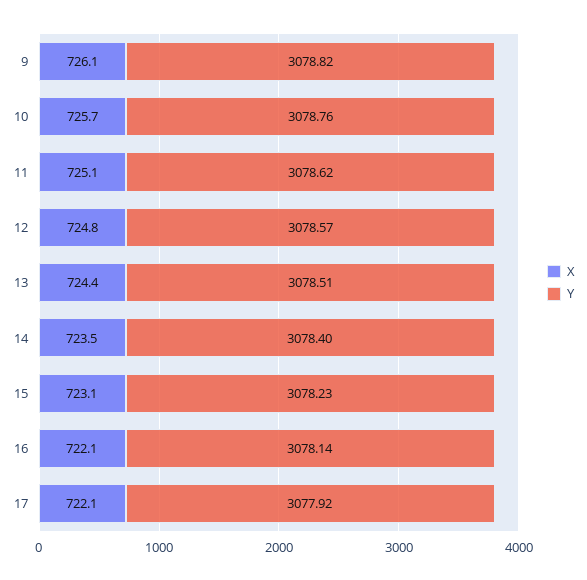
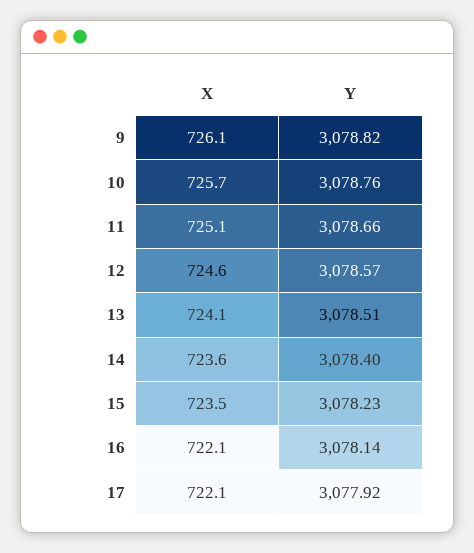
  {
    "X": {
      "9": 726.1,
      "10": 725.7,
      "11": 725.1,
-     "12": 724.8,
+     "12": 724.6,
-     "13": 724.4,
+     "13": 724.1,
-     "14": 723.5,
+     "14": 723.6,
-     "15": 723.1,
+     "15": 723.5,
      "16": 722.1,
      "17": 722.1
    },
    "Y": {
      "9": 3078.82,
      "10": 3078.76,
-     "11": 3078.62,
+     "11": 3078.66,
      "12": 3078.57,
      "13": 3078.51,
      "14": 3078.4,
      "15": 3078.23,
      "16": 3078.14,
      "17": 3077.92
    }
  }

